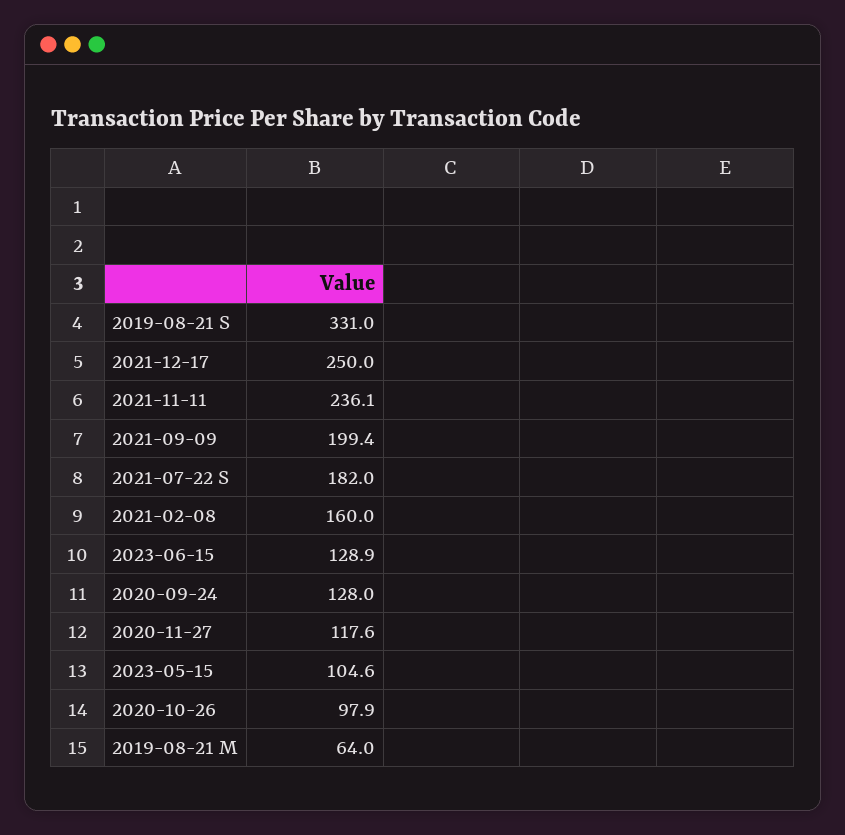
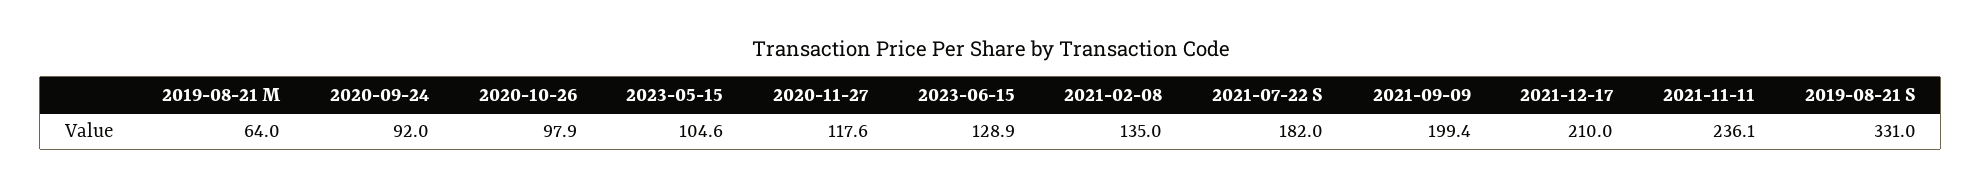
  {
    "2019-08-21 S": 331,
-   "2021-12-17": 250,
+   "2021-12-17": 210,
    "2021-11-11": 236.1,
    "2021-09-09": 199.4,
    "2021-07-22 S": 182,
-   "2021-02-08": 160,
+   "2021-02-08": 135,
    "2023-06-15": 128.9,
-   "2020-09-24": 128,
+   "2020-09-24": 92,
    "2020-11-27": 117.6,
    "2023-05-15": 104.6,
    "2020-10-26": 97.9,
    "2019-08-21 M": 64
  }

